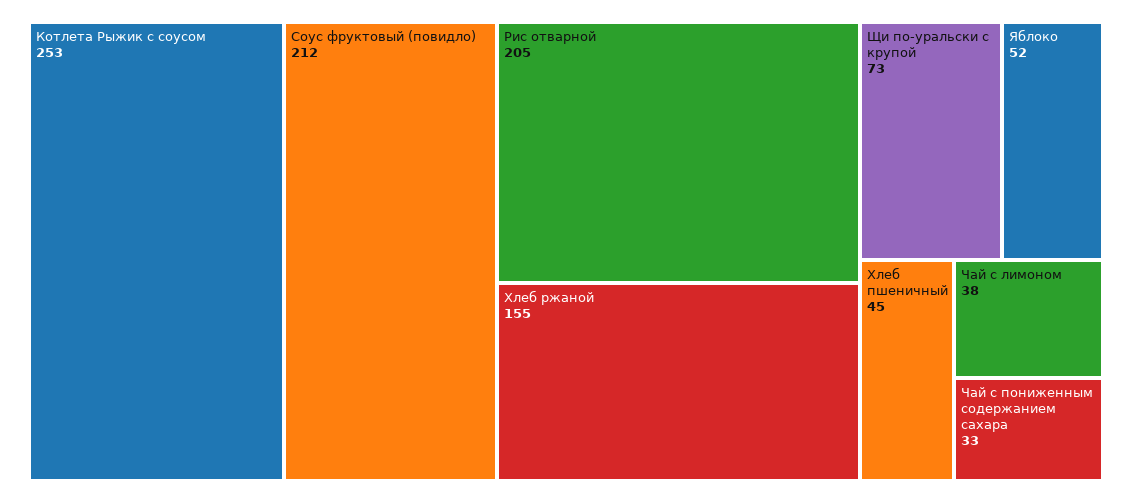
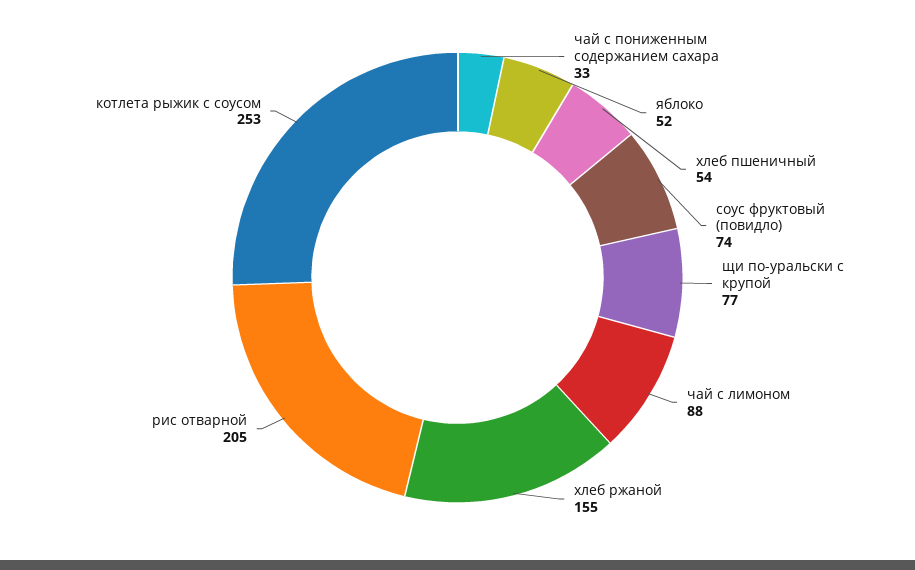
  {
    "Котлета Рыжик с соусом": 253,
-   "Соус фруктовый (повидло)": 212,
+   "Соус фруктовый (повидло)": 74,
    "Рис отварной": 205,
    "Хлеб ржаной": 155,
-   "Щи по-уральски с крупой": 73,
+   "Щи по-уральски с крупой": 77,
    "Яблоко": 52,
-   "Хлеб пшеничный": 45,
+   "Хлеб пшеничный": 54,
-   "Чай с лимоном": 38,
+   "Чай с лимоном": 88,
    "Чай с пониженным содержанием сахара": 33
  }

